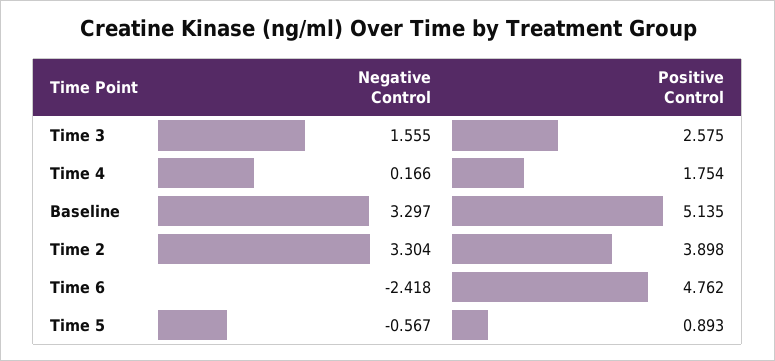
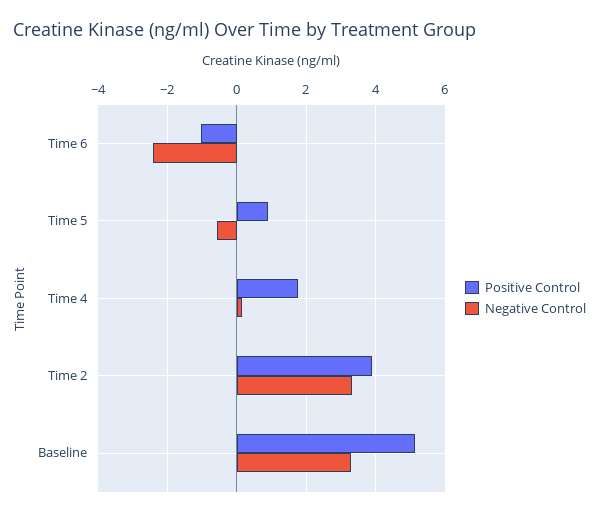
  {
    "Negative Control": {
-     "Time 3": 1.555,
      "Time 4": 0.166,
      "Baseline": 3.297,
      "Time 2": 3.304,
      "Time 6": -2.418,
      "Time 5": -0.567
    },
    "Positive Control": {
-     "Time 3": 2.575,
      "Time 4": 1.754,
      "Baseline": 5.135,
      "Time 2": 3.898,
-     "Time 6": 4.762,
+     "Time 6": -1,
      "Time 5": 0.893
    }
  }

